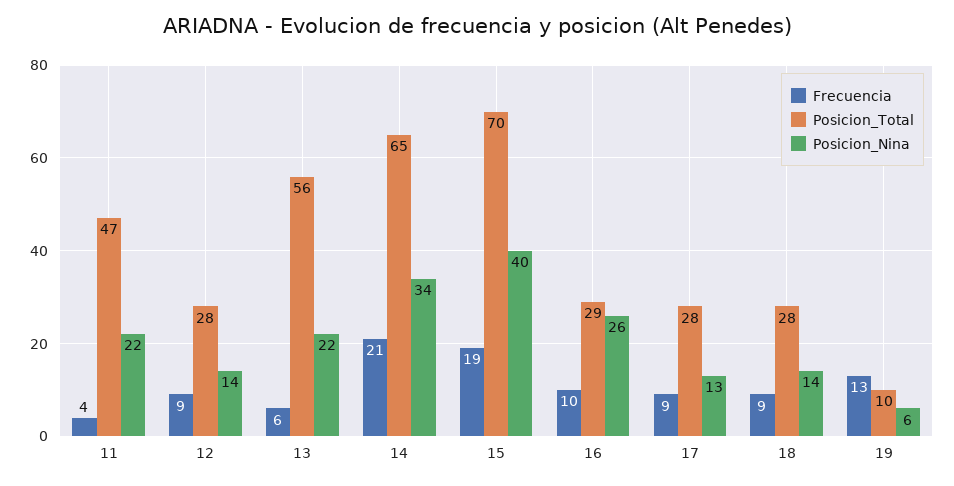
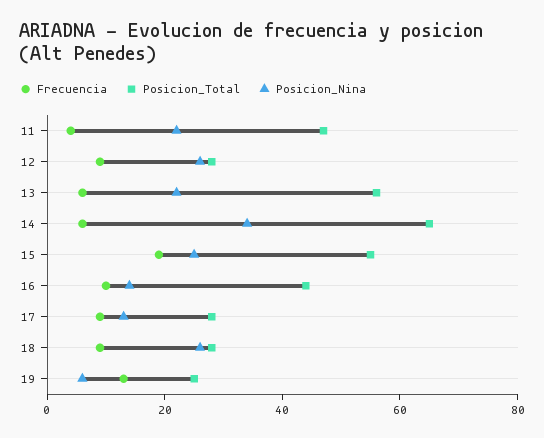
  {
    "Frecuencia": {
      "11": 4,
      "12": 9,
      "13": 6,
-     "14": 21,
+     "14": 5,
      "15": 19,
      "16": 10,
      "17": 9,
      "18": 9,
      "19": 13
    },
    "Posicion_Total": {
      "11": 47,
      "12": 28,
      "13": 56,
      "14": 65,
-     "15": 70,
+     "15": 55,
-     "16": 29,
+     "16": 45,
      "17": 28,
      "18": 28,
-     "19": 10
+     "19": 25
    },
    "Posicion_Nina": {
      "11": 22,
-     "12": 14,
+     "12": 25,
      "13": 22,
      "14": 34,
-     "15": 40,
+     "15": 25,
-     "16": 26,
+     "16": 15,
      "17": 13,
-     "18": 14,
+     "18": 25,
      "19": 6
    }
  }

